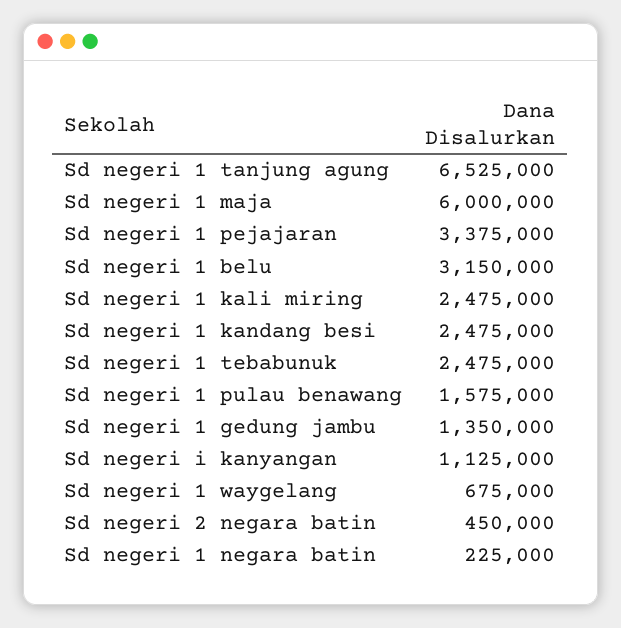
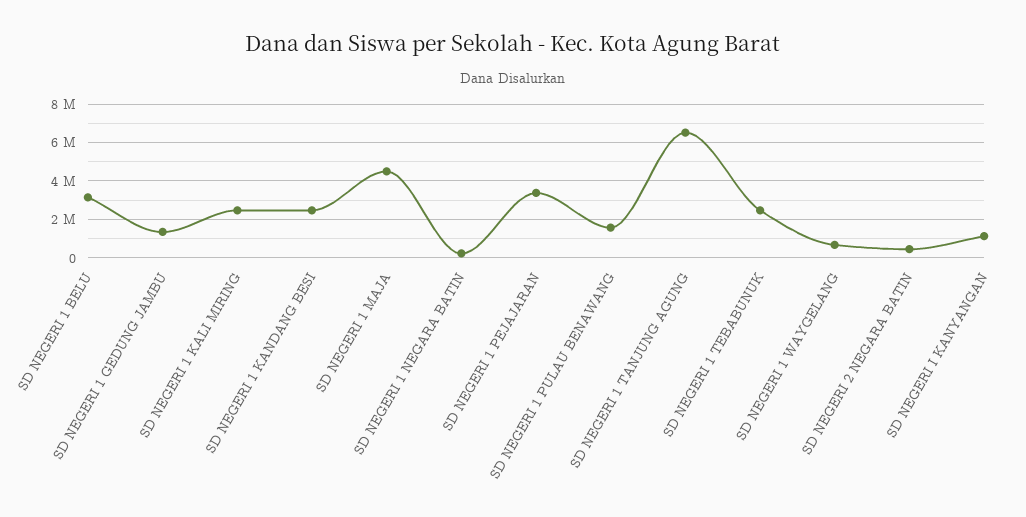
  {
    "Sd negeri 1 tanjung agung": 6525000,
-   "Sd negeri 1 maja": 6000000,
+   "Sd negeri 1 maja": 4500000,
    "Sd negeri 1 pejajaran": 3375000,
    "Sd negeri 1 belu": 3150000,
    "Sd negeri 1 kali miring": 2475000,
    "Sd negeri 1 kandang besi": 2475000,
    "Sd negeri 1 tebabunuk": 2475000,
    "Sd negeri 1 pulau benawang": 1575000,
    "Sd negeri 1 gedung jambu": 1350000,
    "Sd negeri i kanyangan": 1125000,
    "Sd negeri 1 waygelang": 675000,
    "Sd negeri 2 negara batin": 450000,
    "Sd negeri 1 negara batin": 225000
  }

